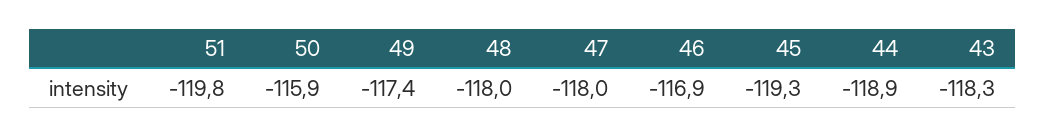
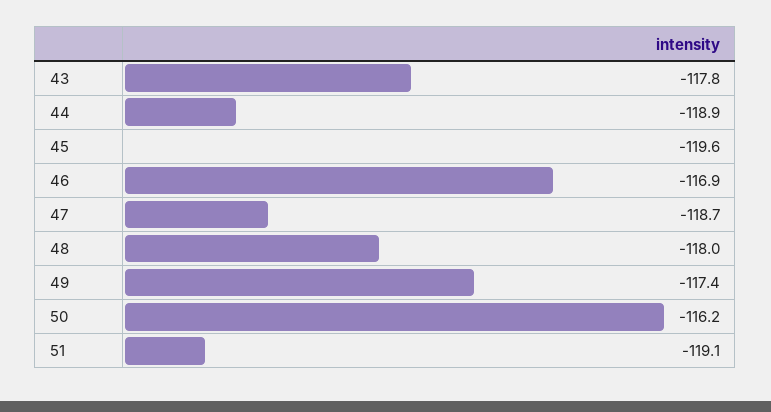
  {
-   "51": -119.8,
+   "51": -119.1,
-   "50": -115.9,
+   "50": -116.2,
    "49": -117.4,
    "48": -118,
-   "47": -118,
+   "47": -118.7,
    "46": -116.9,
-   "45": -119.3,
+   "45": -119.6,
    "44": -118.9,
-   "43": -118.3
+   "43": -117.8
  }

